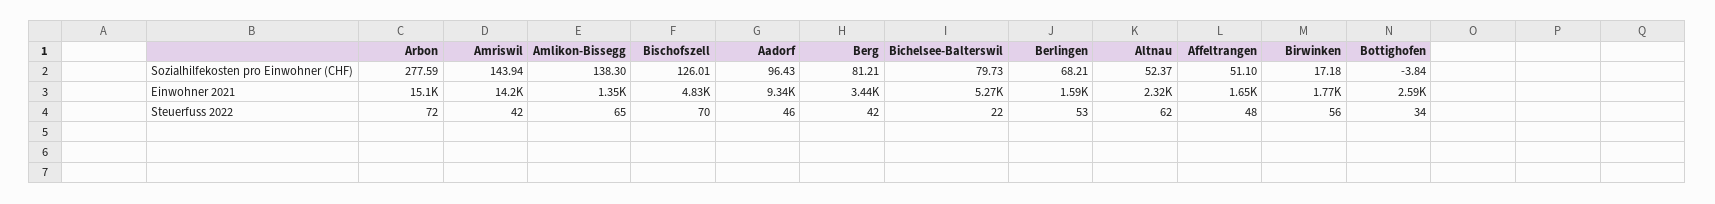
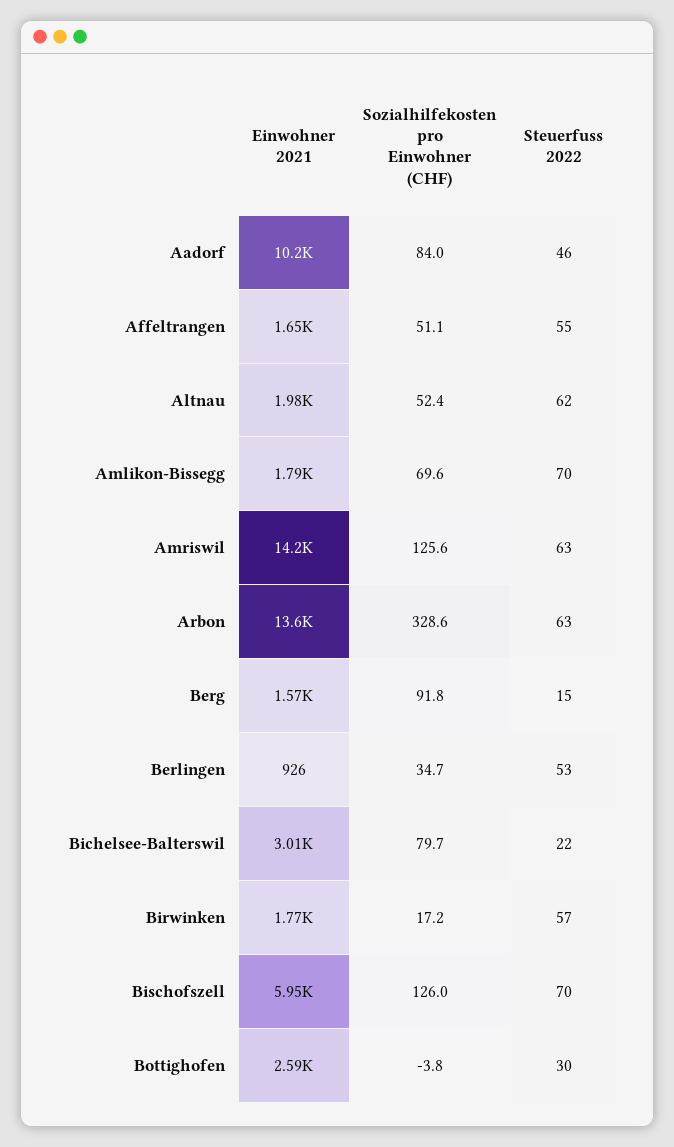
  {
    "Arbon": {
-     "Sozialhilfekosten pro Einwohner (CHF)": 277.59,
+     "Sozialhilfekosten pro Einwohner (CHF)": 328.6,
-     "Einwohner 2021": 15100,
+     "Einwohner 2021": 13600,
-     "Steuerfuss 2022": 72
+     "Steuerfuss 2022": 63
    },
    "Amriswil": {
-     "Sozialhilfekosten pro Einwohner (CHF)": 143.94,
+     "Sozialhilfekosten pro Einwohner (CHF)": 125.6,
      "Einwohner 2021": 14200,
-     "Steuerfuss 2022": 42
+     "Steuerfuss 2022": 63
    },
    "Amlikon-Bissegg": {
-     "Sozialhilfekosten pro Einwohner (CHF)": 138.3,
+     "Sozialhilfekosten pro Einwohner (CHF)": 69.6,
-     "Einwohner 2021": 1350,
+     "Einwohner 2021": 1790,
-     "Steuerfuss 2022": 65
+     "Steuerfuss 2022": 70
    },
    "Bischofszell": {
      "Sozialhilfekosten pro Einwohner (CHF)": 126.01,
-     "Einwohner 2021": 4830,
+     "Einwohner 2021": 5950,
      "Steuerfuss 2022": 70
    },
    "Aadorf": {
-     "Sozialhilfekosten pro Einwohner (CHF)": 96.43,
+     "Sozialhilfekosten pro Einwohner (CHF)": 84,
-     "Einwohner 2021": 9340,
+     "Einwohner 2021": 10200,
      "Steuerfuss 2022": 46
    },
    "Berg": {
-     "Sozialhilfekosten pro Einwohner (CHF)": 81.21,
+     "Sozialhilfekosten pro Einwohner (CHF)": 91.8,
-     "Einwohner 2021": 3440,
+     "Einwohner 2021": 1570,
-     "Steuerfuss 2022": 42
+     "Steuerfuss 2022": 15
    },
    "Bichelsee-Balterswil": {
      "Sozialhilfekosten pro Einwohner (CHF)": 79.73,
-     "Einwohner 2021": 5270,
+     "Einwohner 2021": 3010,
      "Steuerfuss 2022": 22
    },
    "Berlingen": {
-     "Sozialhilfekosten pro Einwohner (CHF)": 68.21,
+     "Sozialhilfekosten pro Einwohner (CHF)": 34.7,
-     "Einwohner 2021": 1590,
+     "Einwohner 2021": 926,
      "Steuerfuss 2022": 53
    },
    "Altnau": {
      "Sozialhilfekosten pro Einwohner (CHF)": 52.37,
-     "Einwohner 2021": 2320,
+     "Einwohner 2021": 1980,
      "Steuerfuss 2022": 62
    },
    "Affeltrangen": {
      "Sozialhilfekosten pro Einwohner (CHF)": 51.1,
      "Einwohner 2021": 1650,
-     "Steuerfuss 2022": 48
+     "Steuerfuss 2022": 55
    },
    "Birwinken": {
      "Sozialhilfekosten pro Einwohner (CHF)": 17.18,
      "Einwohner 2021": 1770,
-     "Steuerfuss 2022": 56
+     "Steuerfuss 2022": 57
    },
    "Bottighofen": {
      "Sozialhilfekosten pro Einwohner (CHF)": -3.84,
      "Einwohner 2021": 2590,
-     "Steuerfuss 2022": 34
+     "Steuerfuss 2022": 30
    }
  }

